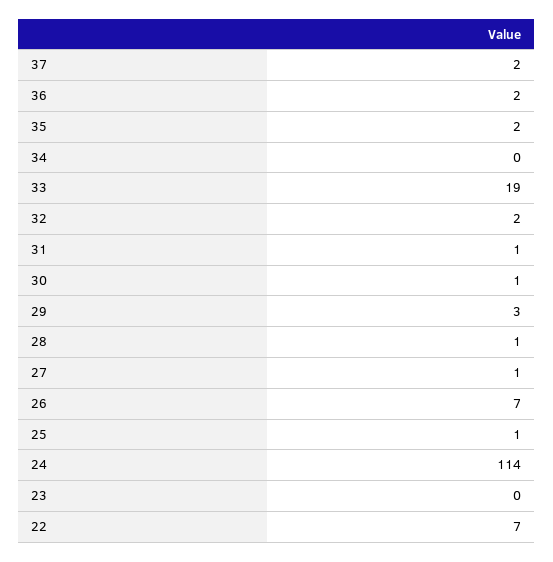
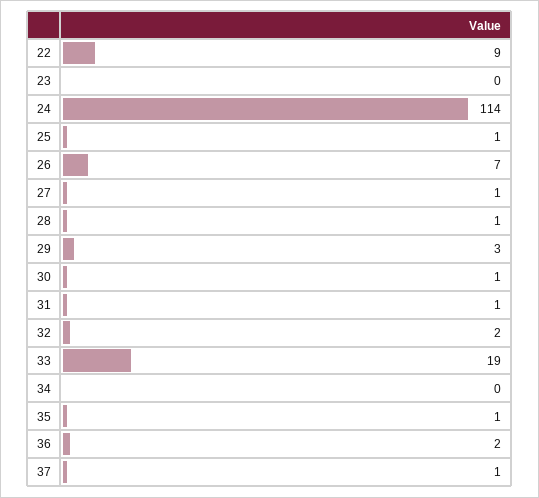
  {
-   "37": 2,
+   "37": 1,
    "36": 2,
-   "35": 2,
+   "35": 1,
    "34": 0,
    "33": 19,
    "32": 2,
    "31": 1,
    "30": 1,
    "29": 3,
    "28": 1,
    "27": 1,
    "26": 7,
    "25": 1,
    "24": 114,
    "23": 0,
-   "22": 7
+   "22": 9
  }

